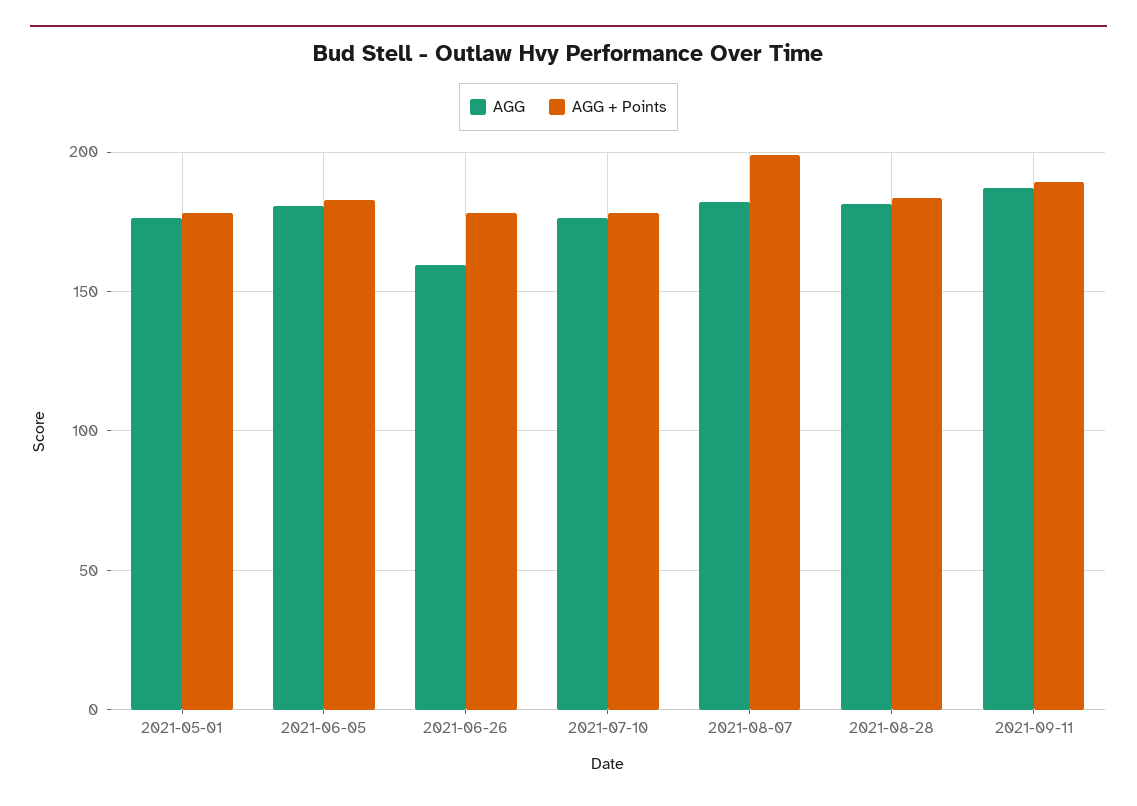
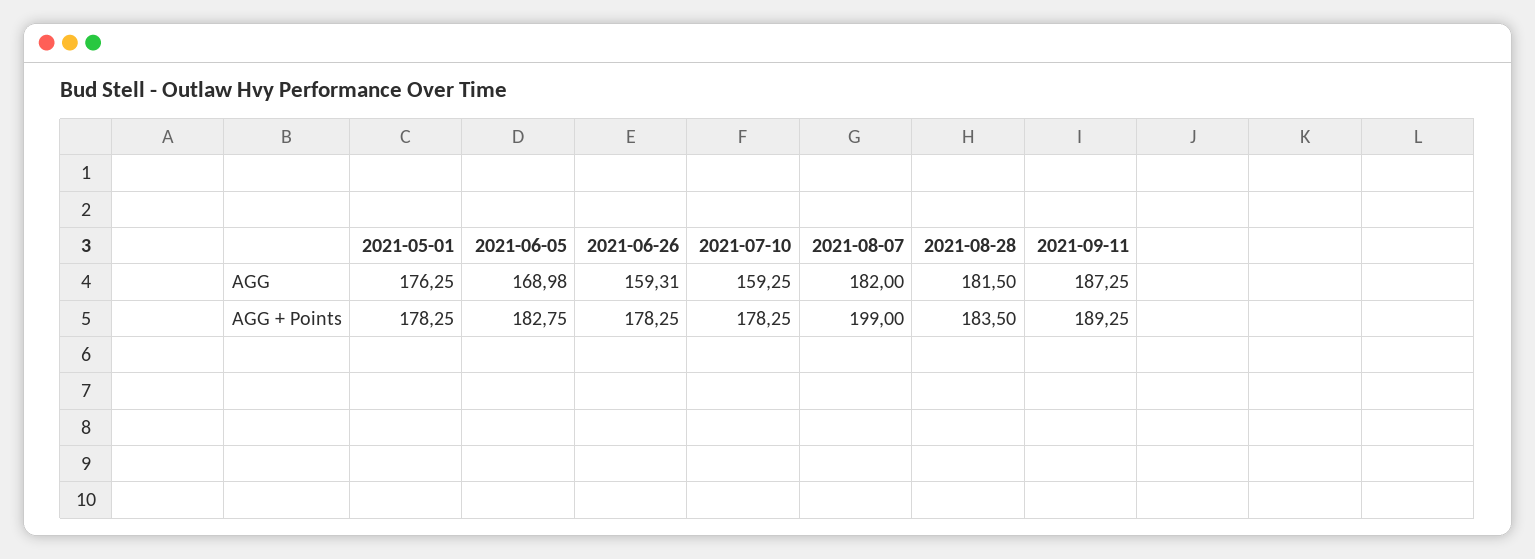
  {
    "AGG": {
      "2021-05-01": 176.25,
-     "2021-06-05": 180,
+     "2021-06-05": 168.98,
      "2021-06-26": 159.31,
-     "2021-07-10": 175,
+     "2021-07-10": 159.25,
      "2021-08-07": 182,
      "2021-08-28": 181.5,
      "2021-09-11": 187.25
    },
    "AGG + Points": {
      "2021-05-01": 178.25,
      "2021-06-05": 182.75,
      "2021-06-26": 178.25,
      "2021-07-10": 178.25,
      "2021-08-07": 199,
      "2021-08-28": 183.5,
      "2021-09-11": 189.25
    }
  }

